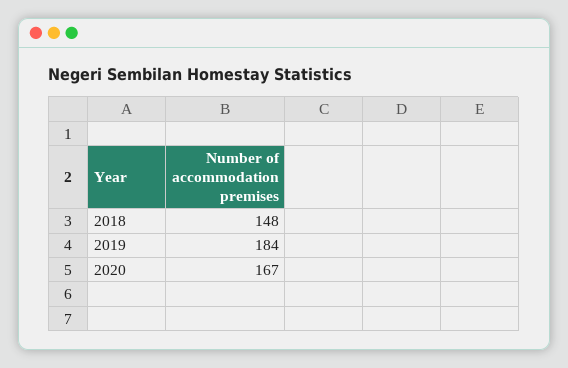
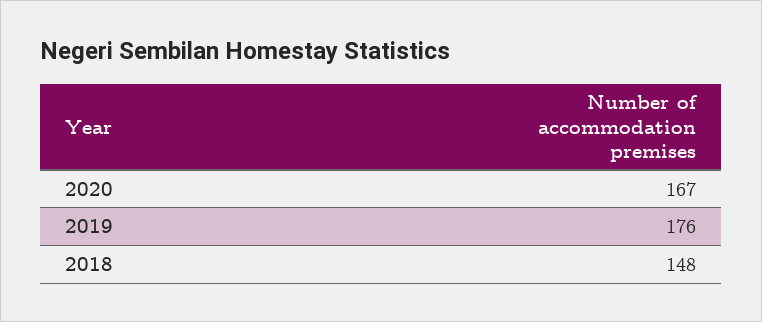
  {
    "2018": 148,
-   "2019": 184,
+   "2019": 176,
    "2020": 167
  }

